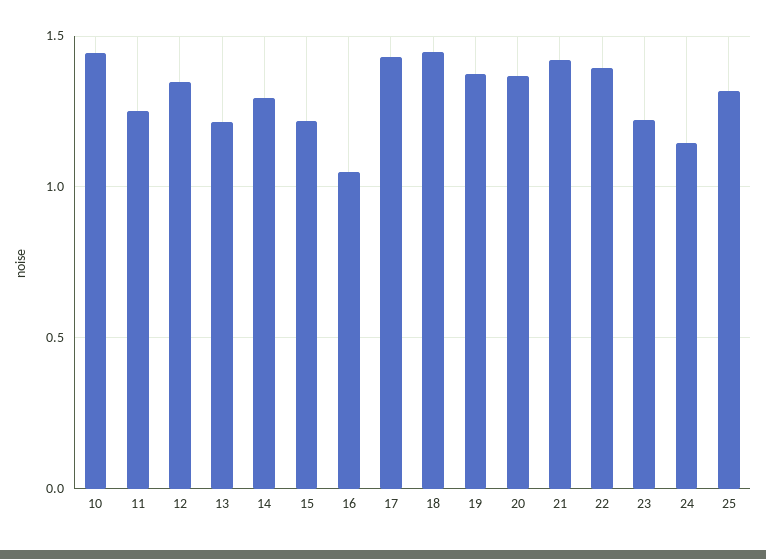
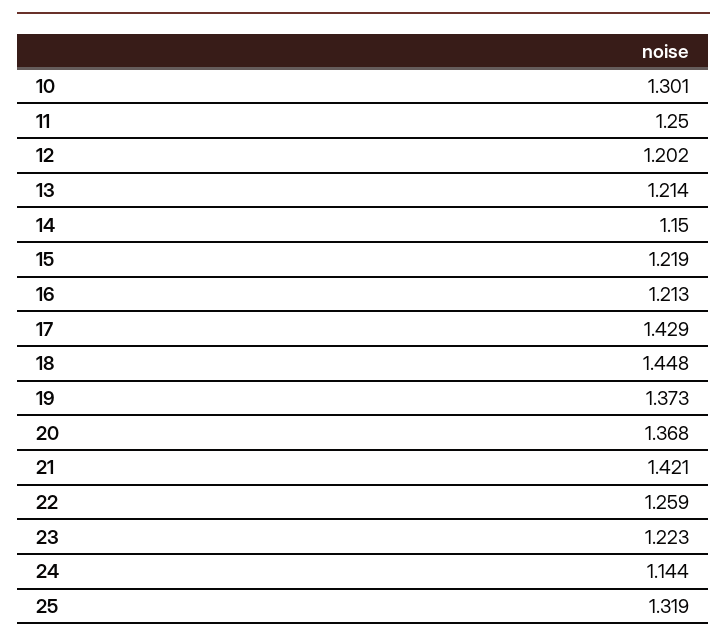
  {
-   "10": 1.45,
+   "10": 1.301,
    "11": 1.25,
-   "12": 1.35,
+   "12": 1.202,
    "13": 1.214,
-   "14": 1.3,
+   "14": 1.15,
    "15": 1.219,
-   "16": 1.05,
+   "16": 1.213,
    "17": 1.429,
    "18": 1.448,
    "19": 1.373,
    "20": 1.368,
    "21": 1.421,
-   "22": 1.4,
+   "22": 1.259,
    "23": 1.223,
    "24": 1.144,
    "25": 1.319
  }

